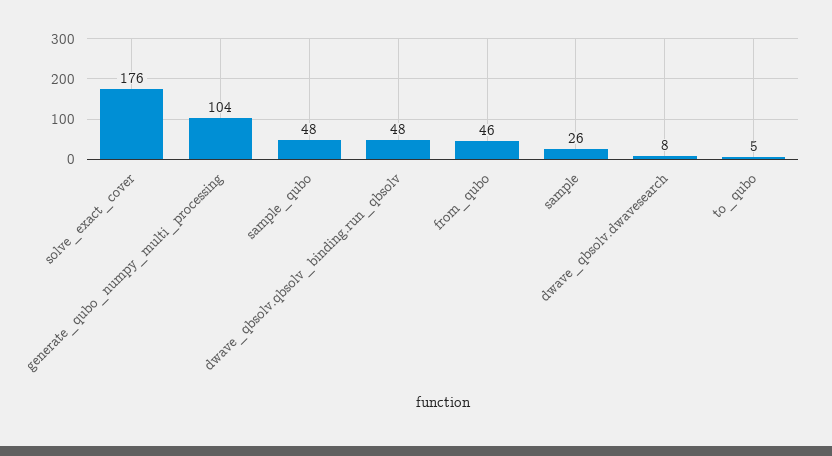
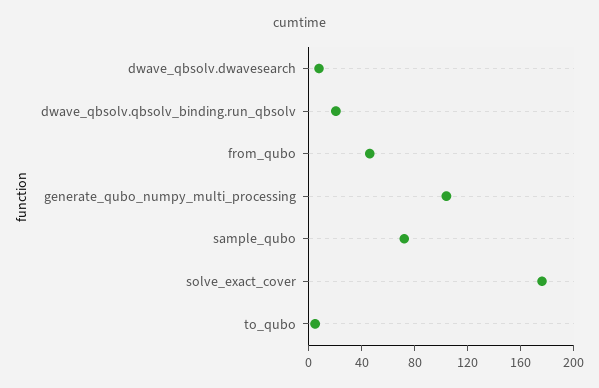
  {
    "solve_exact_cover": 176,
    "generate_qubo_numpy_multi_processing": 104,
-   "sample_qubo": 48,
+   "sample_qubo": 70,
-   "dwave_qbsolv.qbsolv_binding.run_qbsolv": 48,
+   "dwave_qbsolv.qbsolv_binding.run_qbsolv": 20,
    "from_qubo": 46,
-   "sample": 26,
    "dwave_qbsolv.dwavesearch": 8,
    "to_qubo": 5
  }

